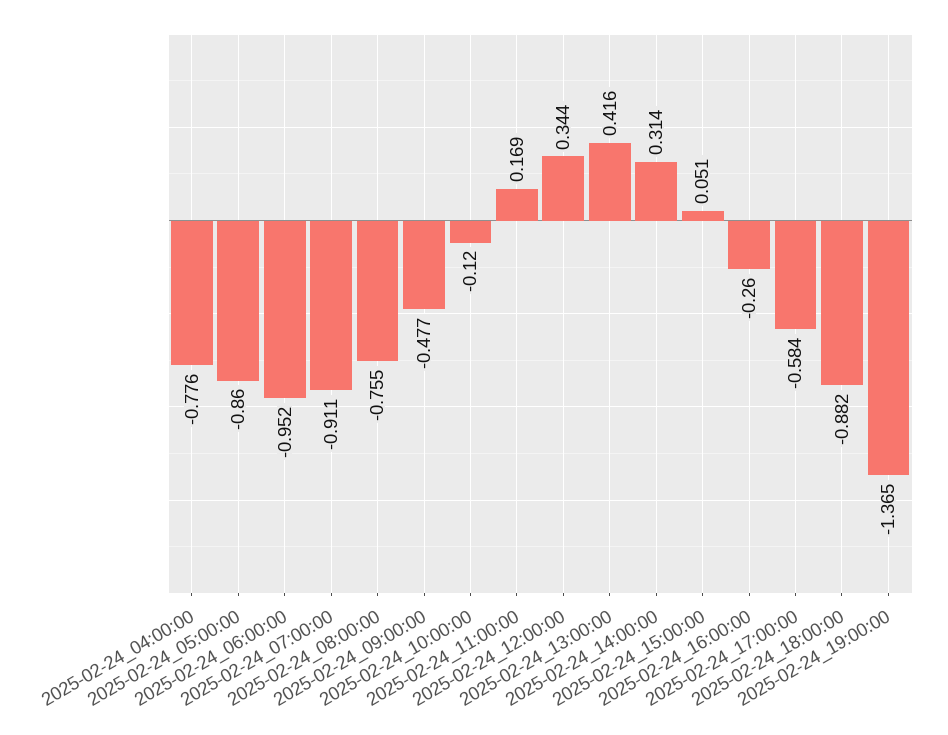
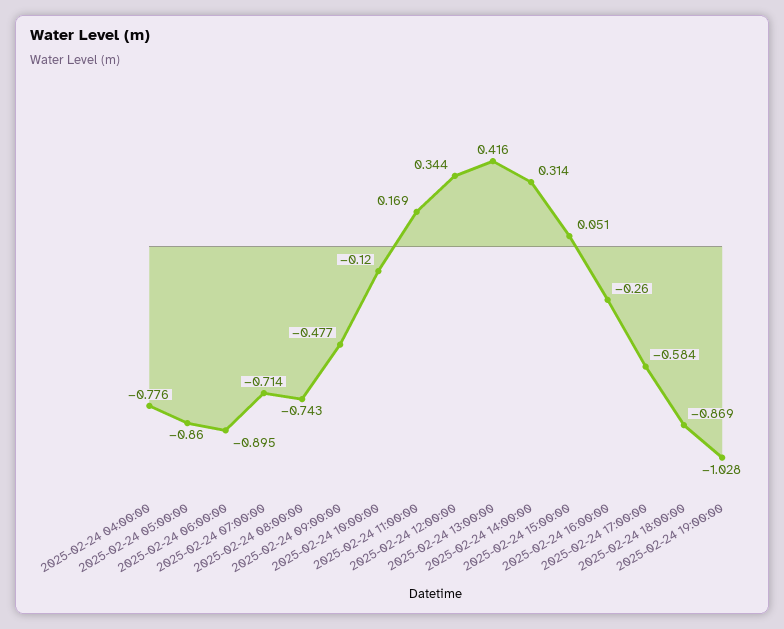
  {
    "2025-02-24_04:00:00": -0.776,
    "2025-02-24_05:00:00": -0.86,
-   "2025-02-24_06:00:00": -0.952,
+   "2025-02-24_06:00:00": -0.895,
-   "2025-02-24_07:00:00": -0.911,
+   "2025-02-24_07:00:00": -0.714,
-   "2025-02-24_08:00:00": -0.755,
+   "2025-02-24_08:00:00": -0.743,
    "2025-02-24_09:00:00": -0.477,
    "2025-02-24_10:00:00": -0.12,
    "2025-02-24_11:00:00": 0.169,
    "2025-02-24_12:00:00": 0.344,
    "2025-02-24_13:00:00": 0.416,
    "2025-02-24_14:00:00": 0.314,
    "2025-02-24_15:00:00": 0.051,
    "2025-02-24_16:00:00": -0.26,
    "2025-02-24_17:00:00": -0.584,
-   "2025-02-24_18:00:00": -0.882,
+   "2025-02-24_18:00:00": -0.869,
-   "2025-02-24_19:00:00": -1.365
+   "2025-02-24_19:00:00": -1.028
  }

